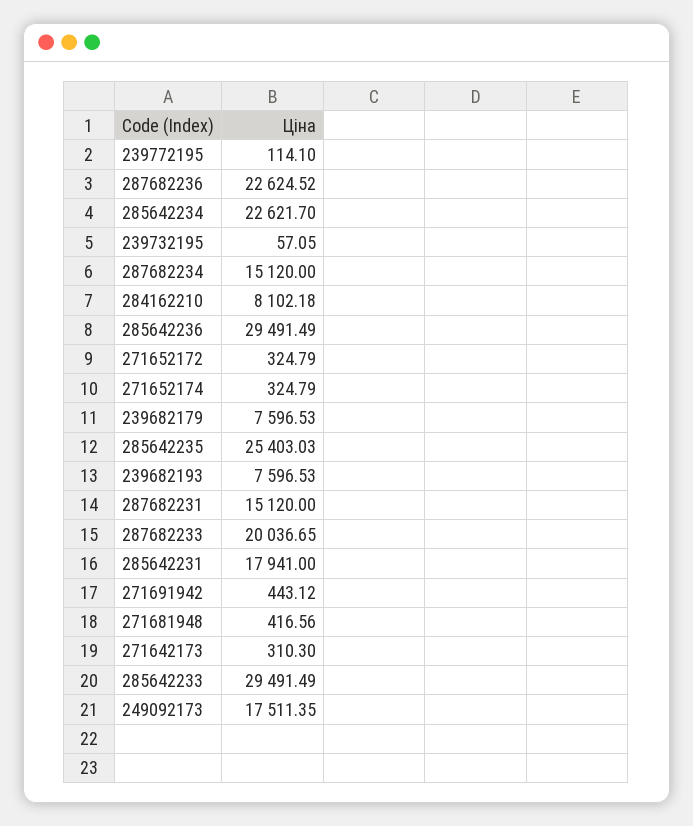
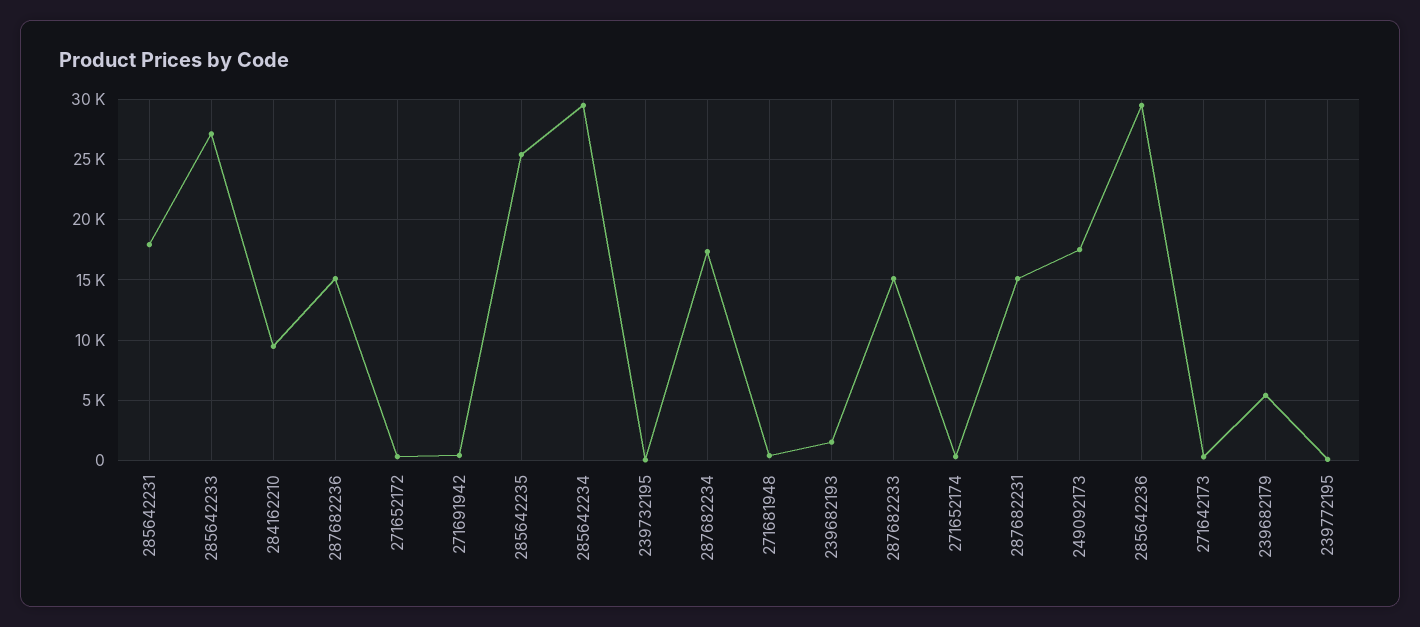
  {
    "239772195": 114.1,
-   "287682236": 22624.52,
+   "287682236": 15000,
-   "285642234": 22621.7,
+   "285642234": 29500,
    "239732195": 57.05,
-   "287682234": 15120,
+   "287682234": 17500,
-   "284162210": 8102.18,
+   "284162210": 9500,
    "285642236": 29491.49,
    "271652172": 324.79,
    "271652174": 324.79,
-   "239682179": 7596.53,
+   "239682179": 5500,
    "285642235": 25403.03,
-   "239682193": 7596.53,
+   "239682193": 1500,
    "287682231": 15120,
-   "287682233": 20036.65,
+   "287682233": 15000,
    "285642231": 17941,
    "271691942": 443.12,
    "271681948": 416.56,
    "271642173": 310.3,
-   "285642233": 29491.49,
+   "285642233": 27000,
    "249092173": 17511.35
  }

